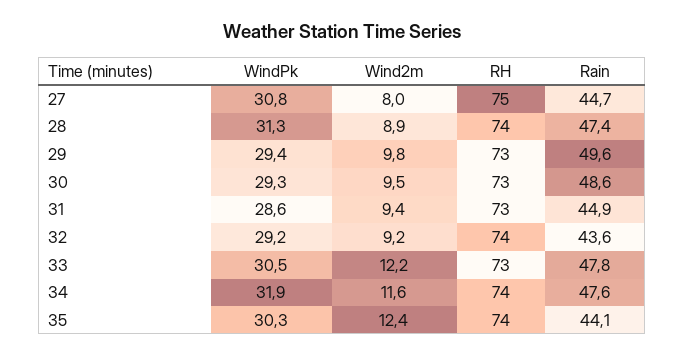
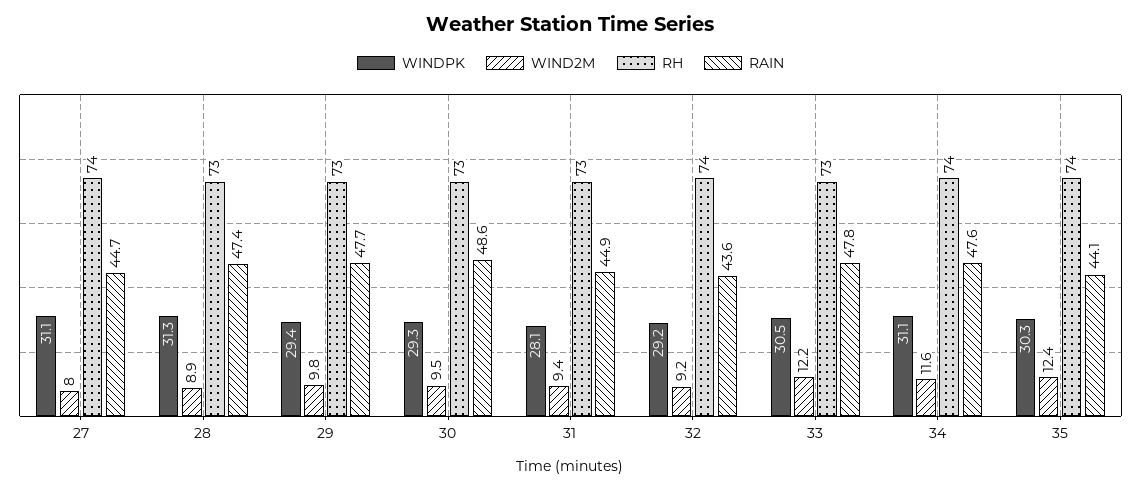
  {
    "WindPk": {
-     "27": 30.8,
+     "27": 31.1,
      "28": 31.3,
      "29": 29.4,
      "30": 29.3,
-     "31": 28.6,
+     "31": 28.1,
      "32": 29.2,
      "33": 30.5,
-     "34": 31.9,
+     "34": 31.1,
      "35": 30.3
    },
    "Wind2m": {
      "27": 8,
      "28": 8.9,
      "29": 9.8,
      "30": 9.5,
      "31": 9.4,
      "32": 9.2,
      "33": 12.2,
      "34": 11.6,
      "35": 12.4
    },
    "RH": {
-     "27": 75,
+     "27": 74,
-     "28": 74,
+     "28": 73,
      "29": 73,
      "30": 73,
      "31": 73,
      "32": 74,
      "33": 73,
      "34": 74,
      "35": 74
    },
    "Rain": {
      "27": 44.7,
      "28": 47.4,
-     "29": 49.6,
+     "29": 47.7,
      "30": 48.6,
      "31": 44.9,
      "32": 43.6,
      "33": 47.8,
      "34": 47.6,
      "35": 44.1
    }
  }

